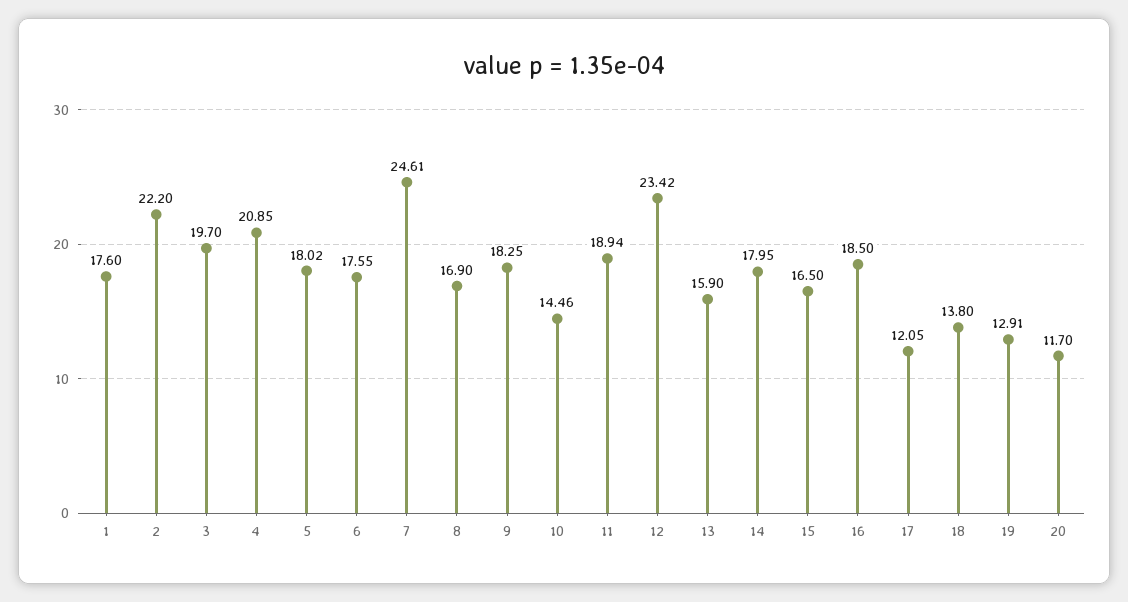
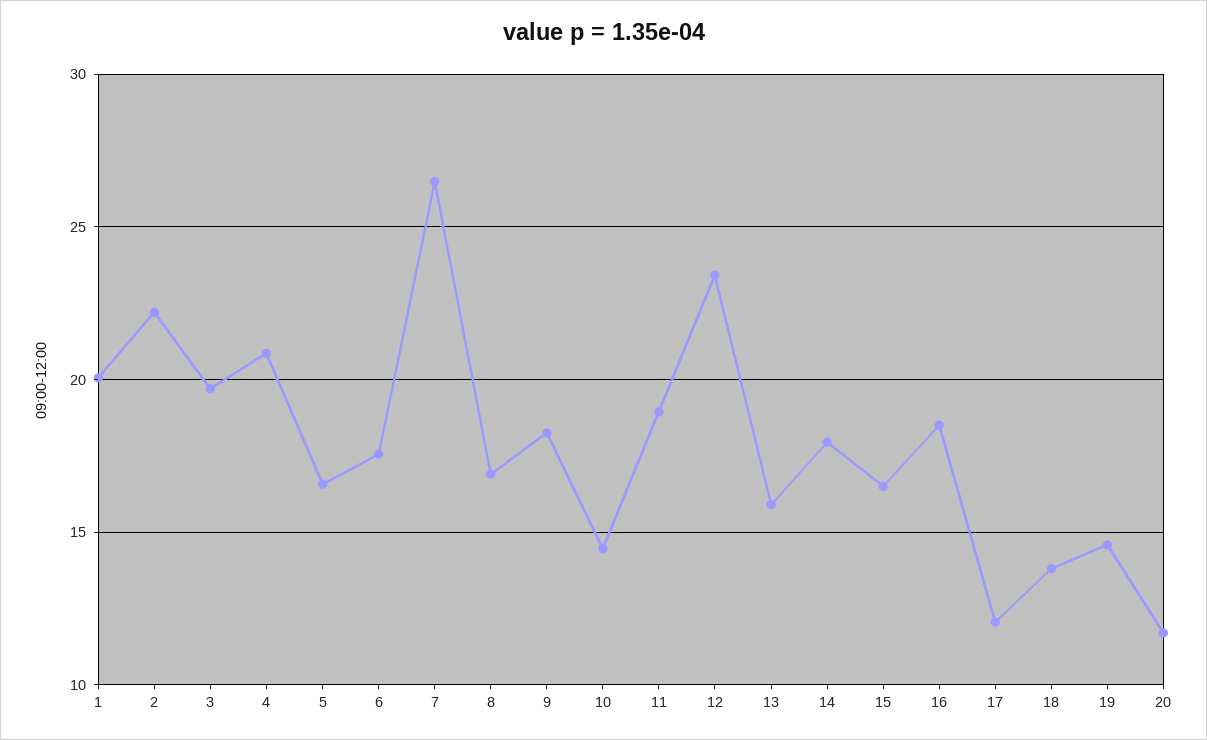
  {
-   "1": 17.6,
+   "1": 20,
    "2": 22.2,
    "3": 19.7,
    "4": 20.85,
-   "5": 18.02,
+   "5": 16.5,
    "6": 17.55,
-   "7": 24.61,
+   "7": 26.5,
    "8": 16.9,
    "9": 18.25,
    "10": 14.46,
    "11": 18.94,
    "12": 23.42,
    "13": 15.9,
    "14": 17.95,
    "15": 16.5,
    "16": 18.5,
    "17": 12.05,
    "18": 13.8,
-   "19": 12.91,
+   "19": 14.5,
    "20": 11.7
  }

